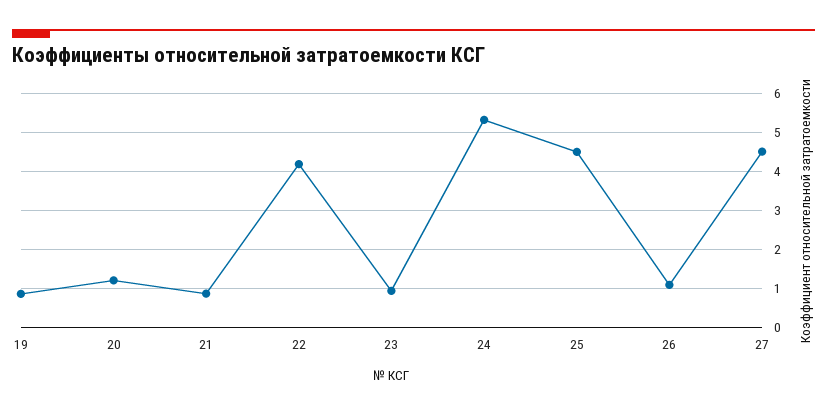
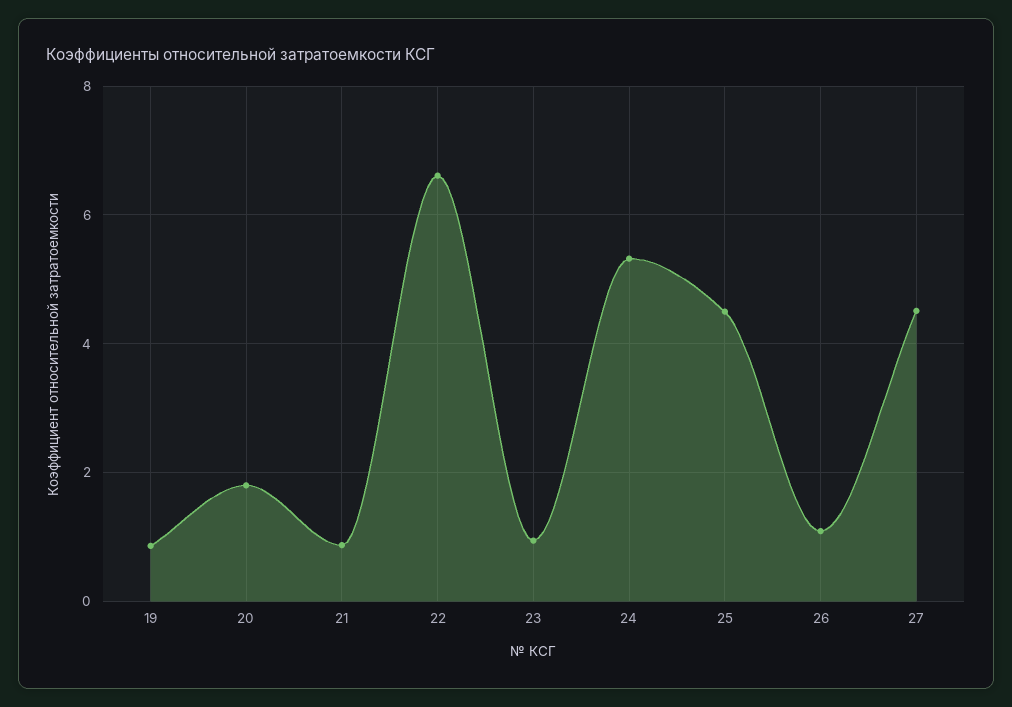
  {
    "19": 0.8,
-   "20": 1.2,
+   "20": 1.8,
    "21": 0.8,
-   "22": 4.2,
+   "22": 6.6,
    "23": 1,
    "24": 5.4,
    "25": 4.6,
    "26": 1,
    "27": 4.6
  }

